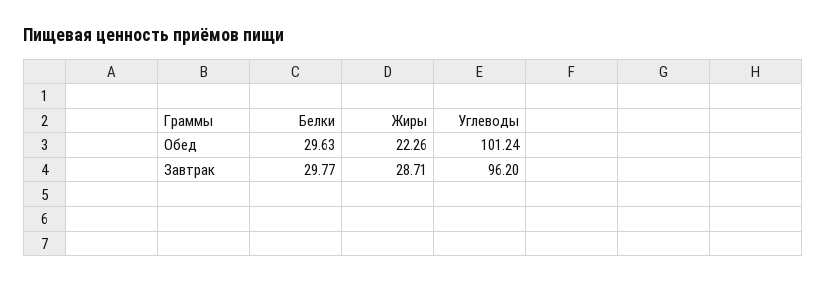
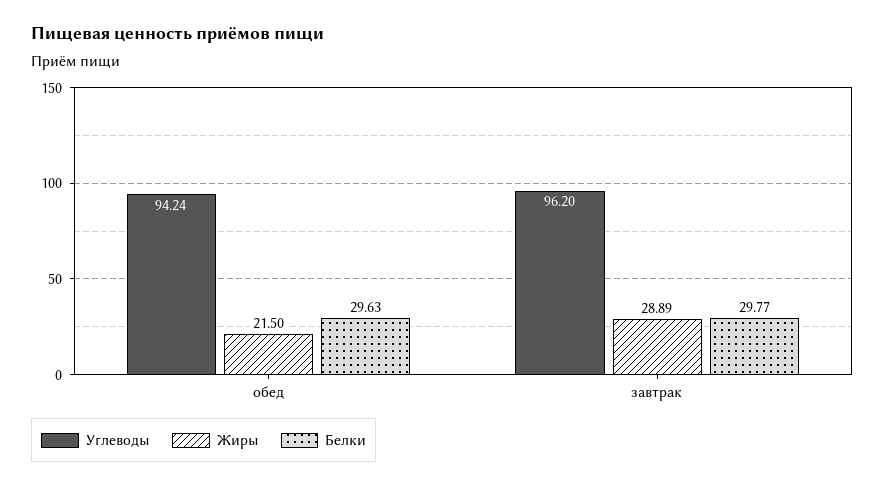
  {
    "Белки": {
      "Обед": 29.63,
      "Завтрак": 29.77
    },
    "Жиры": {
-     "Обед": 22.26,
+     "Обед": 21.5,
-     "Завтрак": 28.71
+     "Завтрак": 28.89
    },
    "Углеводы": {
-     "Обед": 101.24,
+     "Обед": 94.24,
      "Завтрак": 96.2
    }
  }

